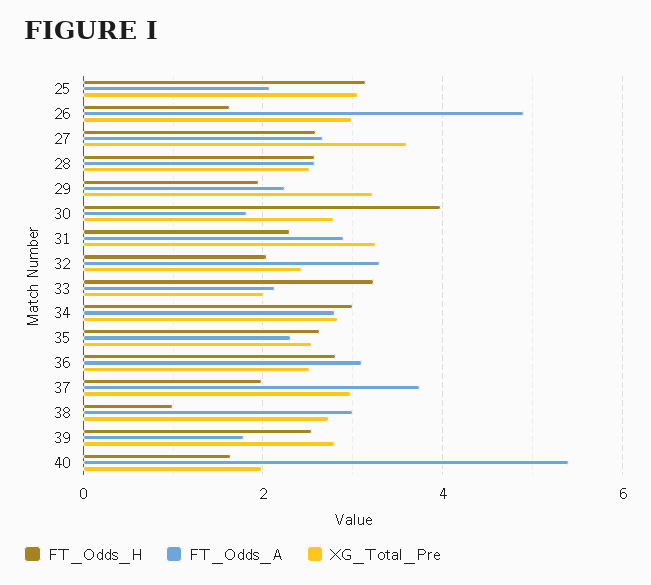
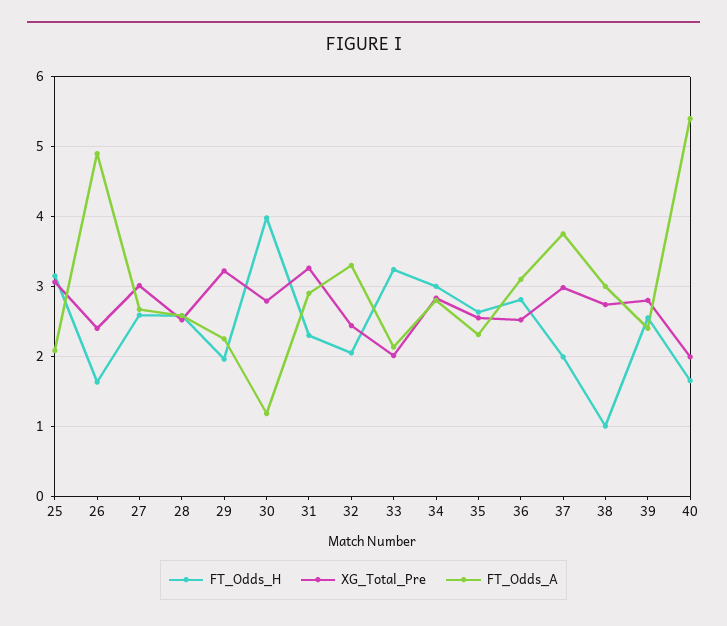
  {
    "FT_Odds_H": {
      "25": 3.2,
      "26": 1.6,
      "27": 2.6,
      "28": 2.6,
      "29": 2,
      "30": 4,
      "31": 2.3,
      "32": 2.1,
      "33": 3.2,
      "34": 3,
      "35": 2.6,
      "36": 2.8,
      "37": 2,
      "38": 1,
      "39": 2.6,
      "40": 1.7
    },
    "FT_Odds_A": {
      "25": 2.1,
      "26": 4.9,
      "27": 2.7,
      "28": 2.6,
      "29": 2.3,
-     "30": 1.8,
+     "30": 1.2,
      "31": 2.9,
      "32": 3.3,
      "33": 2.1,
      "34": 2.8,
      "35": 2.3,
      "36": 3.1,
      "37": 3.8,
      "38": 3,
-     "39": 1.8,
+     "39": 2.4,
      "40": 5.4
    },
    "XG_Total_Pre": {
      "25": 3.1,
-     "26": 3,
+     "26": 2.4,
-     "27": 3.6,
+     "27": 3,
      "28": 2.5,
      "29": 3.2,
      "30": 2.8,
      "31": 3.3,
      "32": 2.4,
      "33": 2,
      "34": 2.8,
      "35": 2.6,
      "36": 2.5,
      "37": 3,
      "38": 2.7,
      "39": 2.8,
      "40": 2
    }
  }

